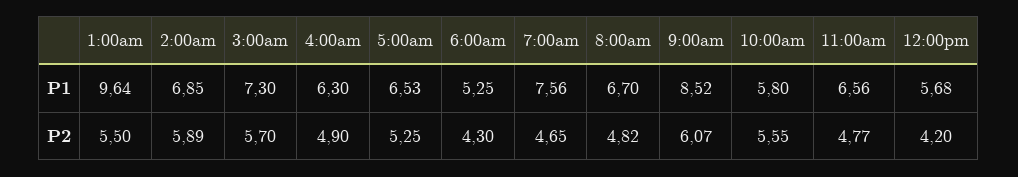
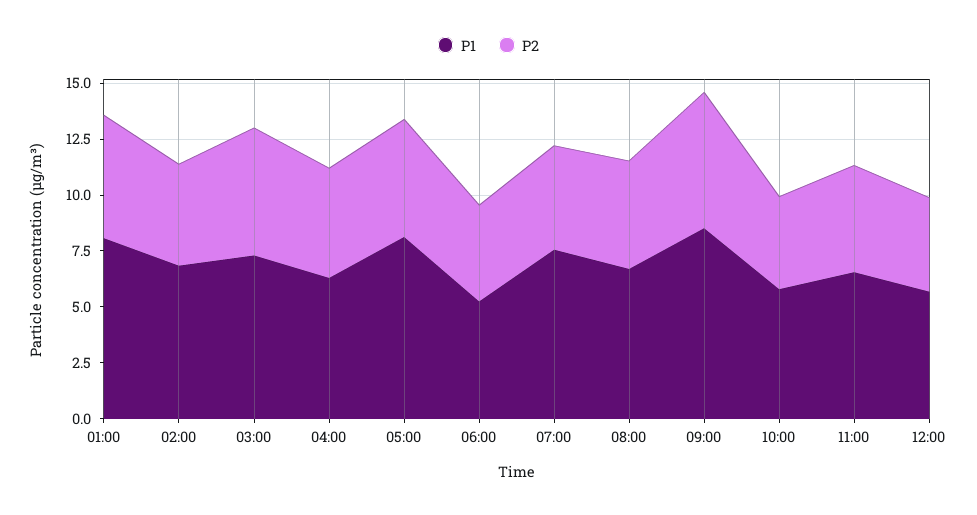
  {
    "P1": {
-     "1:00am": 9.64,
+     "1:00am": 8,
      "2:00am": 6.85,
      "3:00am": 7.3,
      "4:00am": 6.3,
-     "5:00am": 6.53,
+     "5:00am": 8,
      "6:00am": 5.25,
      "7:00am": 7.56,
      "8:00am": 6.7,
      "9:00am": 8.52,
      "10:00am": 5.8,
      "11:00am": 6.56,
      "12:00pm": 5.68
    },
    "P2": {
      "1:00am": 5.5,
-     "2:00am": 5.89,
+     "2:00am": 4.5,
      "3:00am": 5.7,
      "4:00am": 4.9,
      "5:00am": 5.25,
      "6:00am": 4.3,
      "7:00am": 4.65,
      "8:00am": 4.82,
      "9:00am": 6.07,
-     "10:00am": 5.55,
+     "10:00am": 4,
      "11:00am": 4.77,
      "12:00pm": 4.2
    }
  }

